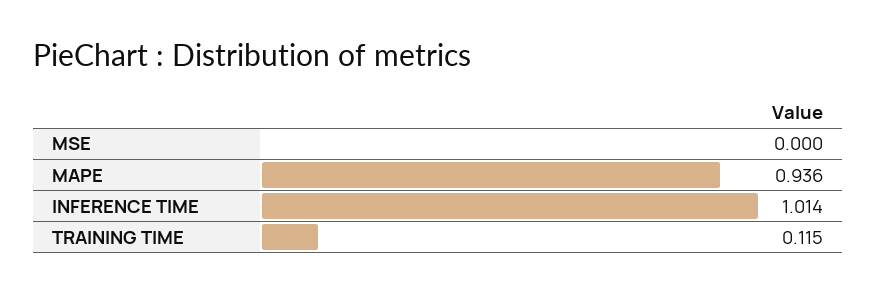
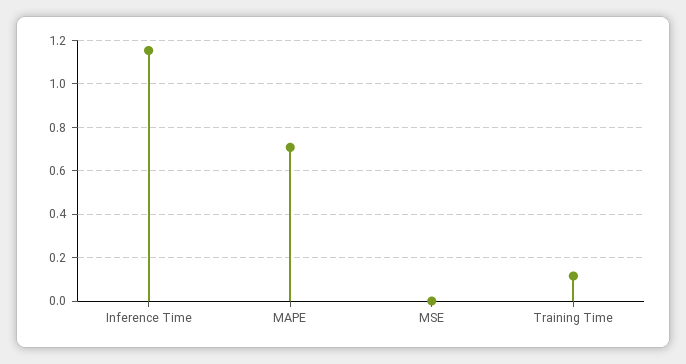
  {
    "MSE": 0,
-   "MAPE": 0.936,
+   "MAPE": 0.7,
-   "INFERENCE TIME": 1.014,
+   "INFERENCE TIME": 1.15,
    "TRAINING TIME": 0.115
  }

